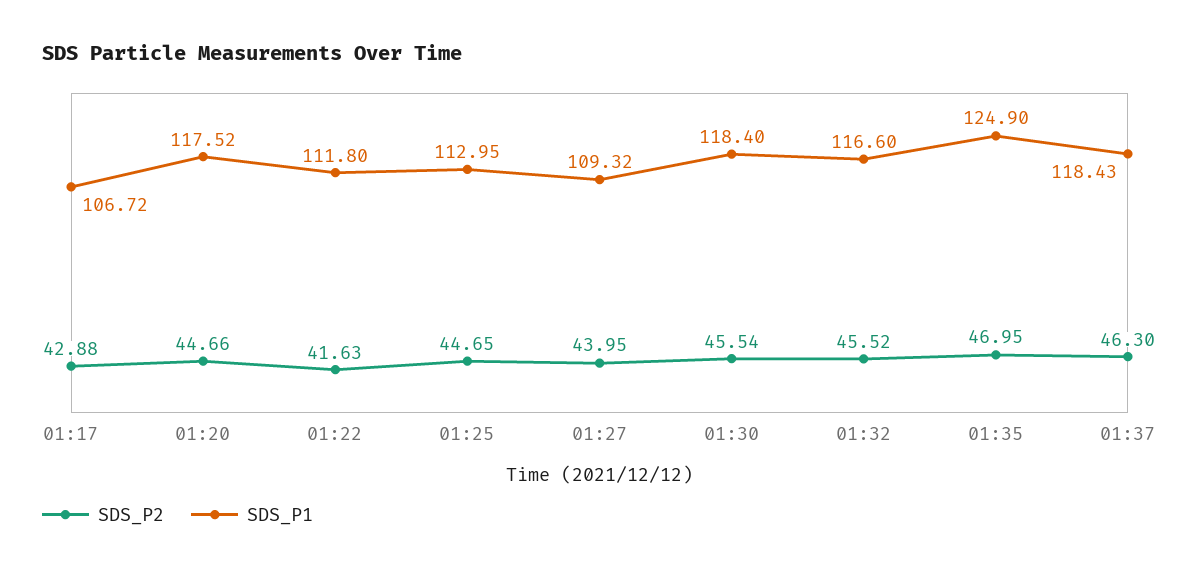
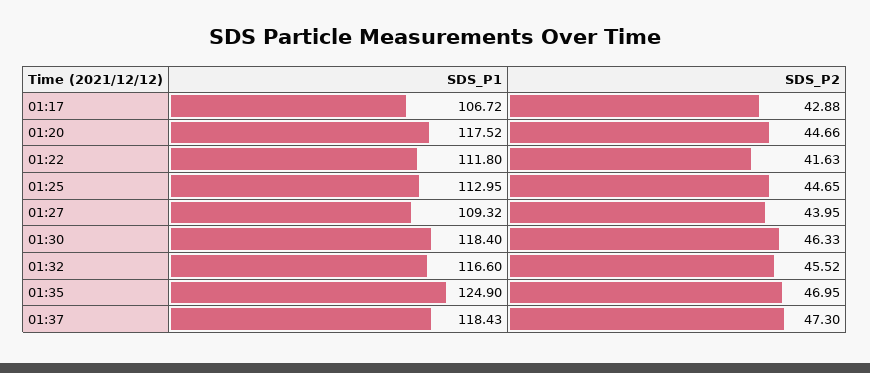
  {
    "SDS_P2": {
      "01:17": 42.88,
      "01:20": 44.66,
      "01:22": 41.63,
      "01:25": 44.65,
      "01:27": 43.95,
-     "01:30": 45.54,
+     "01:30": 46.33,
      "01:32": 45.52,
      "01:35": 46.95,
-     "01:37": 46.3
+     "01:37": 47.3
    },
    "SDS_P1": {
      "01:17": 106.72,
      "01:20": 117.52,
      "01:22": 111.8,
      "01:25": 112.95,
      "01:27": 109.32,
      "01:30": 118.4,
      "01:32": 116.6,
      "01:35": 124.9,
      "01:37": 118.43
    }
  }

